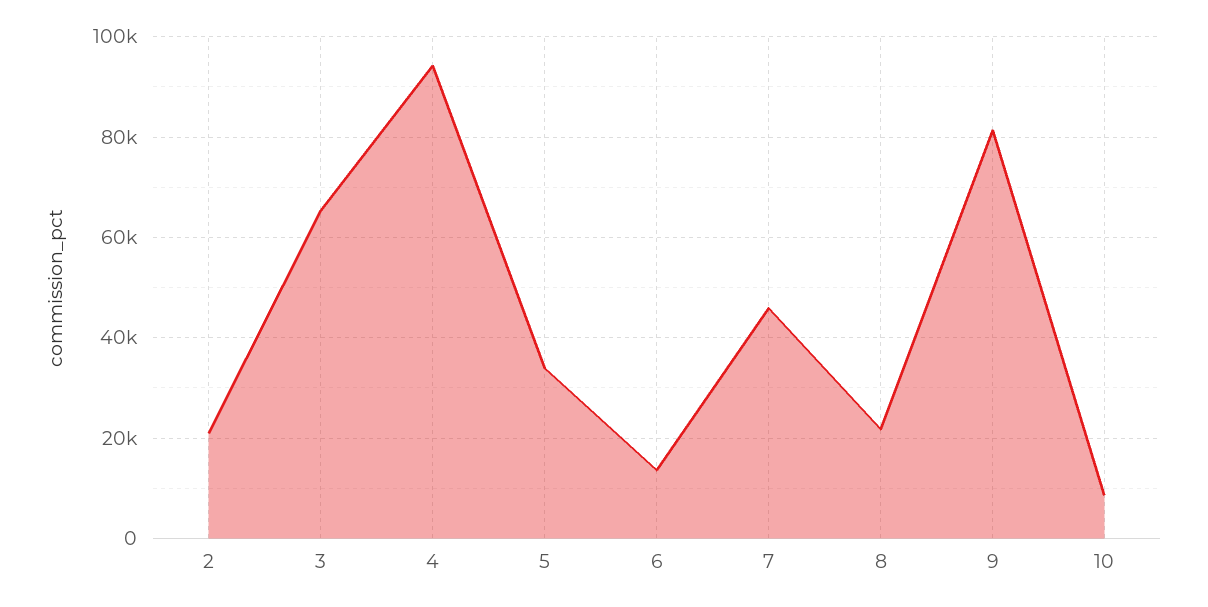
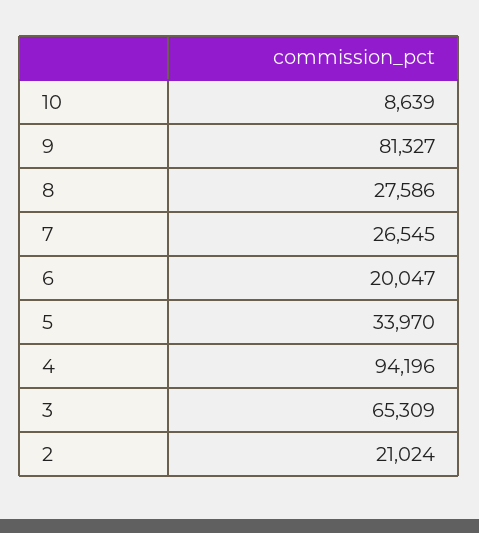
  {
    "2": 21024,
    "3": 65309,
    "4": 94196,
    "5": 33970,
-   "6": 14000,
+   "6": 20047,
-   "7": 46000,
+   "7": 26545,
-   "8": 22000,
+   "8": 27586,
    "9": 81327,
    "10": 8639
  }

